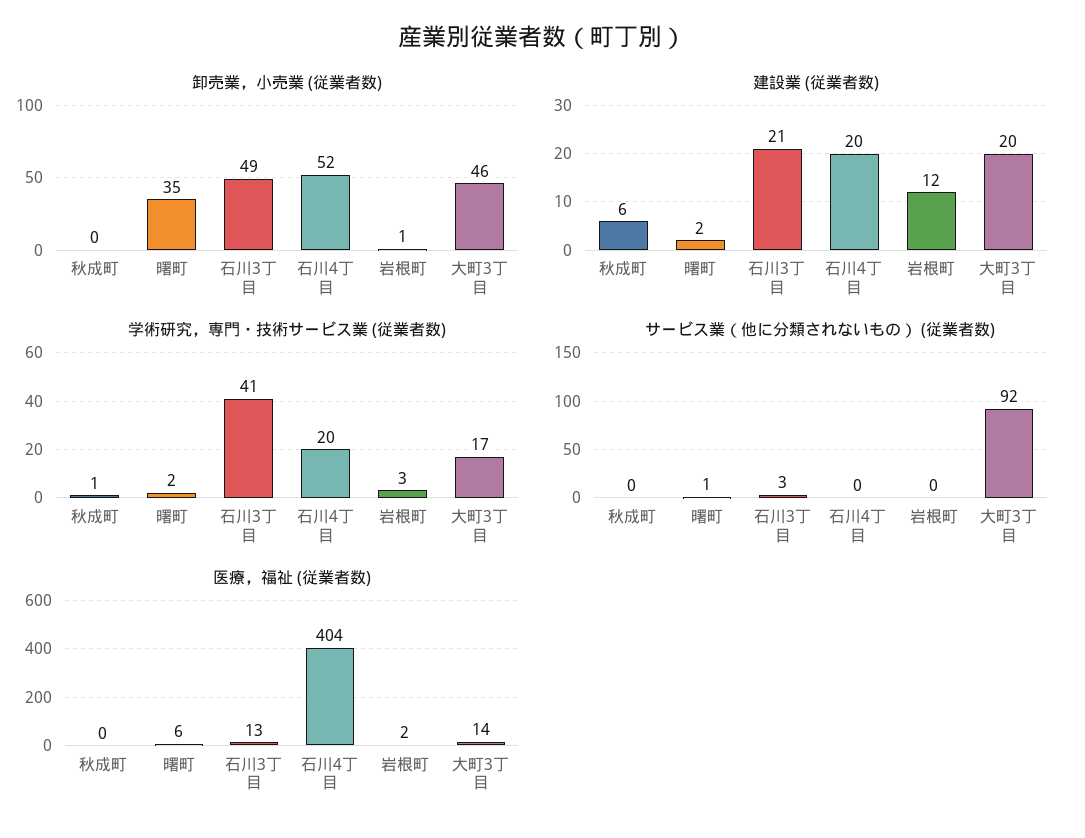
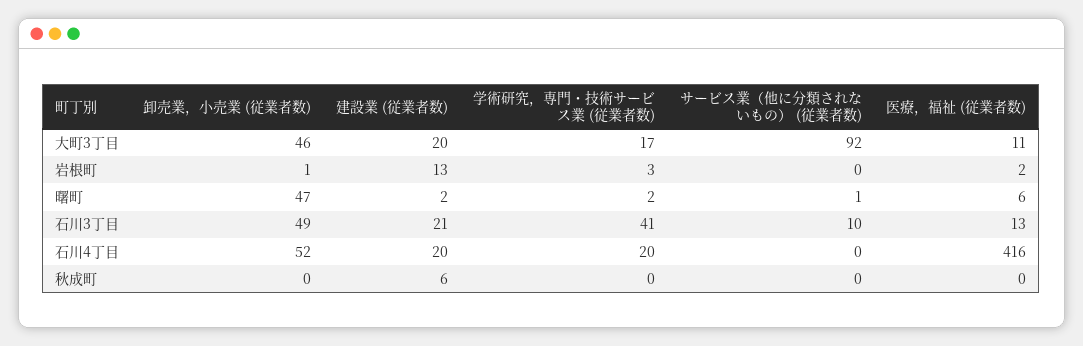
  {
    "卸売業，小売業 (従業者数)": {
      "秋成町": 0,
-     "曙町": 35,
+     "曙町": 47,
      "石川3丁目": 49,
      "石川4丁目": 52,
      "岩根町": 1,
      "大町3丁目": 46
    },
    "建設業 (従業者数)": {
      "秋成町": 6,
      "曙町": 2,
      "石川3丁目": 21,
      "石川4丁目": 20,
-     "岩根町": 12,
+     "岩根町": 13,
      "大町3丁目": 20
    },
    "学術研究，専門・技術サービス業 (従業者数)": {
-     "秋成町": 1,
+     "秋成町": 0,
      "曙町": 2,
      "石川3丁目": 41,
      "石川4丁目": 20,
      "岩根町": 3,
      "大町3丁目": 17
    },
    "サービス業（他に分類されないもの） (従業者数)": {
      "秋成町": 0,
      "曙町": 1,
-     "石川3丁目": 3,
+     "石川3丁目": 10,
      "石川4丁目": 0,
      "岩根町": 0,
      "大町3丁目": 92
    },
    "医療，福祉 (従業者数)": {
      "秋成町": 0,
      "曙町": 6,
      "石川3丁目": 13,
-     "石川4丁目": 404,
+     "石川4丁目": 416,
      "岩根町": 2,
-     "大町3丁目": 14
+     "大町3丁目": 11
    }
  }

